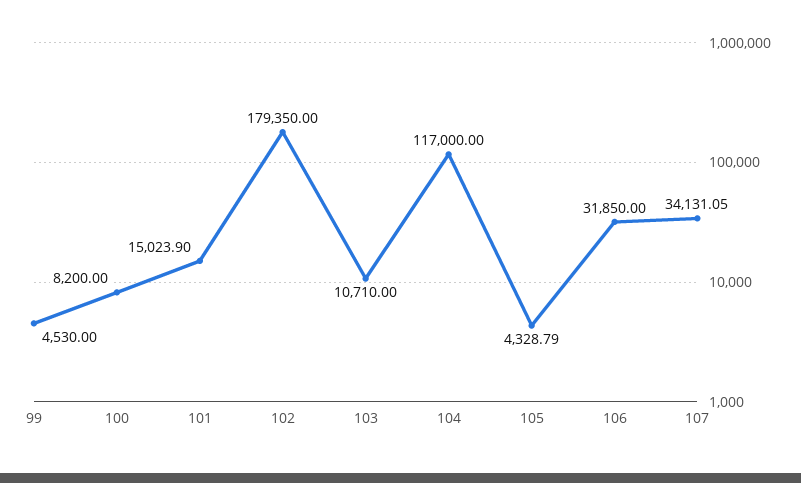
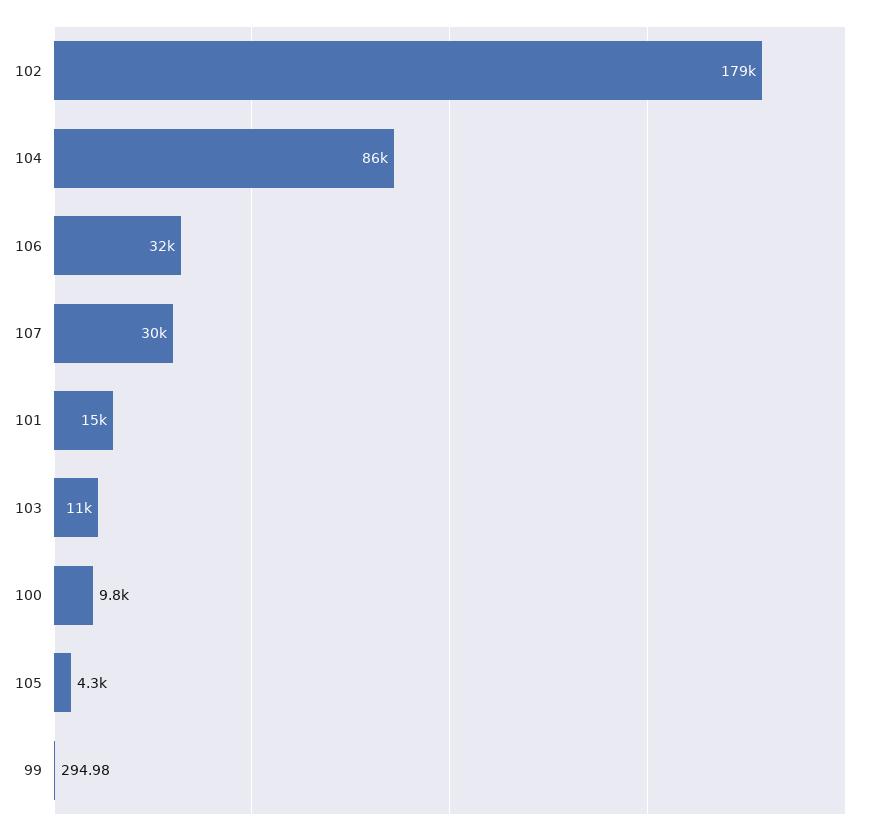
  {
-   "99": 4530,
+   "99": 294.98,
-   "100": 8200,
+   "100": 9800,
    "101": 15023.9,
    "102": 179350,
    "103": 10710,
-   "104": 117000,
+   "104": 86000,
    "105": 4328.79,
    "106": 31850,
-   "107": 34131.05
+   "107": 30000
  }

